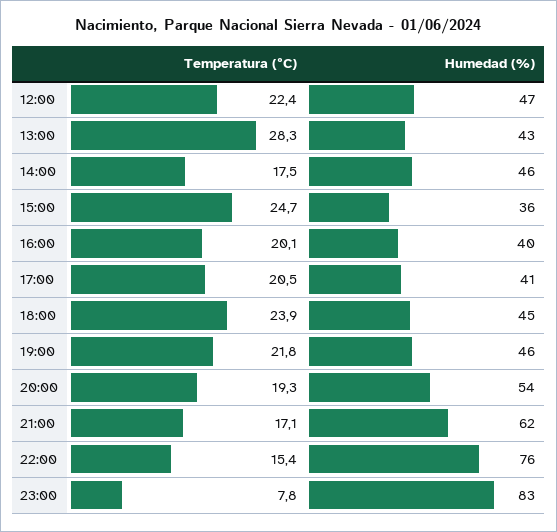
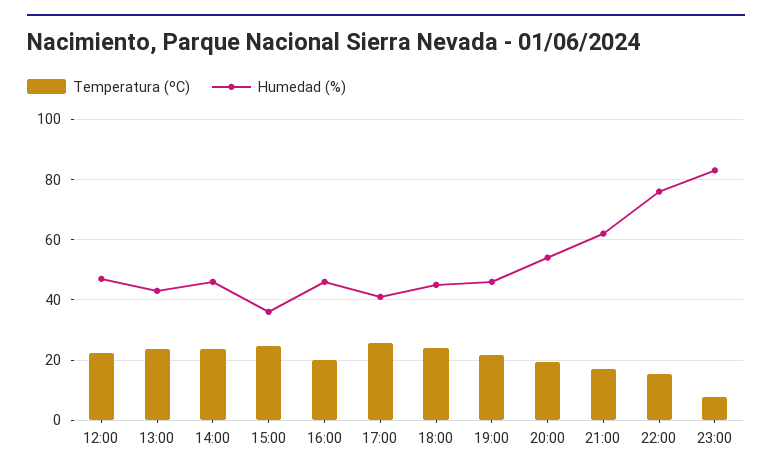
  {
    "Temperatura (ºC)": {
      "12:00": 22.4,
-     "13:00": 28.3,
+     "13:00": 24,
-     "14:00": 17.5,
+     "14:00": 24,
      "15:00": 24.7,
      "16:00": 20.1,
-     "17:00": 20.5,
+     "17:00": 26,
      "18:00": 23.9,
      "19:00": 21.8,
      "20:00": 19.3,
      "21:00": 17.1,
      "22:00": 15.4,
      "23:00": 7.8
    },
    "Humedad (%)": {
      "12:00": 47,
      "13:00": 43,
      "14:00": 46,
      "15:00": 36,
-     "16:00": 40,
+     "16:00": 46,
      "17:00": 41,
      "18:00": 45,
      "19:00": 46,
      "20:00": 54,
      "21:00": 62,
      "22:00": 76,
      "23:00": 83
    }
  }

